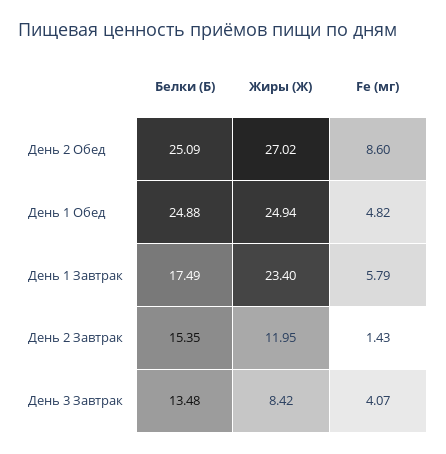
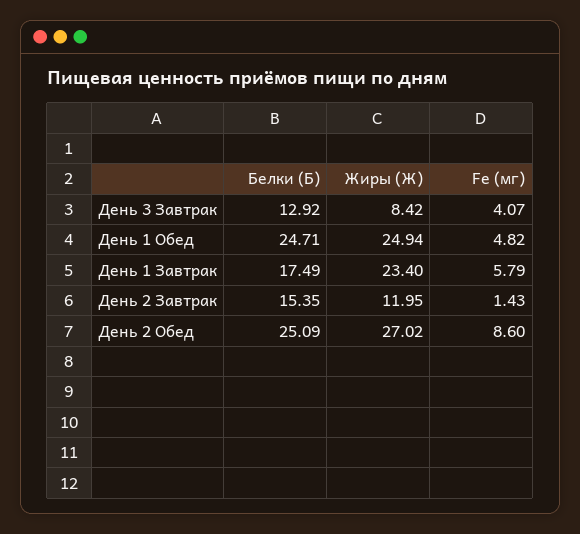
  {
    "Белки (Б)": {
      "День 2 Обед": 25.09,
-     "День 1 Обед": 24.88,
+     "День 1 Обед": 24.71,
      "День 1 Завтрак": 17.49,
      "День 2 Завтрак": 15.35,
-     "День 3 Завтрак": 13.48
+     "День 3 Завтрак": 12.92
    },
    "Жиры (Ж)": {
      "День 2 Обед": 27.02,
      "День 1 Обед": 24.94,
      "День 1 Завтрак": 23.4,
      "День 2 Завтрак": 11.95,
      "День 3 Завтрак": 8.42
    },
    "Fe (мг)": {
      "День 2 Обед": 8.6,
      "День 1 Обед": 4.82,
      "День 1 Завтрак": 5.79,
      "День 2 Завтрак": 1.43,
      "День 3 Завтрак": 4.07
    }
  }

